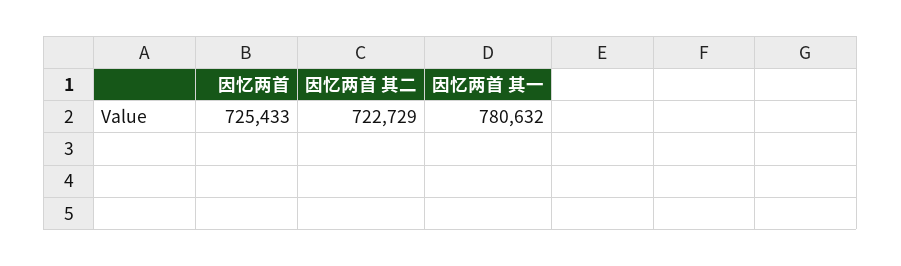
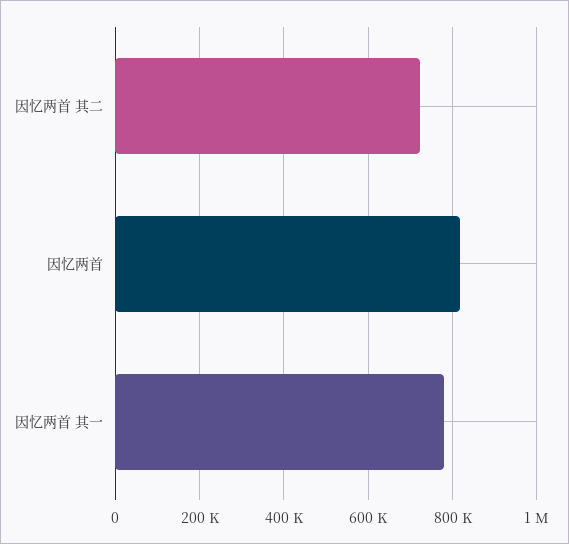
  {
-   "因忆两首": 725433,
+   "因忆两首": 820000,
    "因忆两首 其二": 722729,
    "因忆两首 其一": 780632
  }

